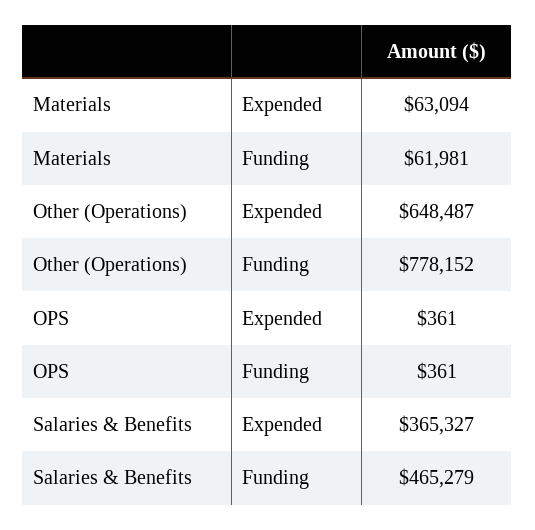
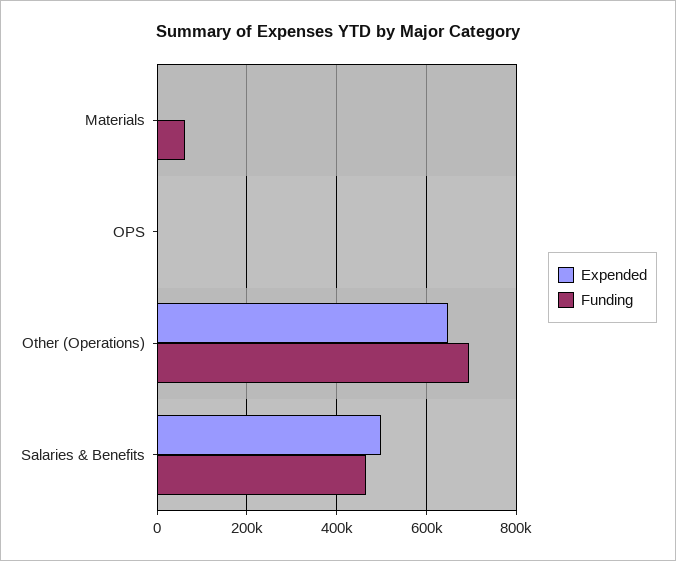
  {
    "Expended": {
-     "Materials": 63094,
+     "Materials": 0,
      "Other (Operations)": 648487,
      "OPS": 361,
-     "Salaries & Benefits": 365327
+     "Salaries & Benefits": 500000
    },
    "Funding": {
      "Materials": 61981,
-     "Other (Operations)": 778152,
+     "Other (Operations)": 700000,
      "OPS": 361,
      "Salaries & Benefits": 465279
    }
  }

